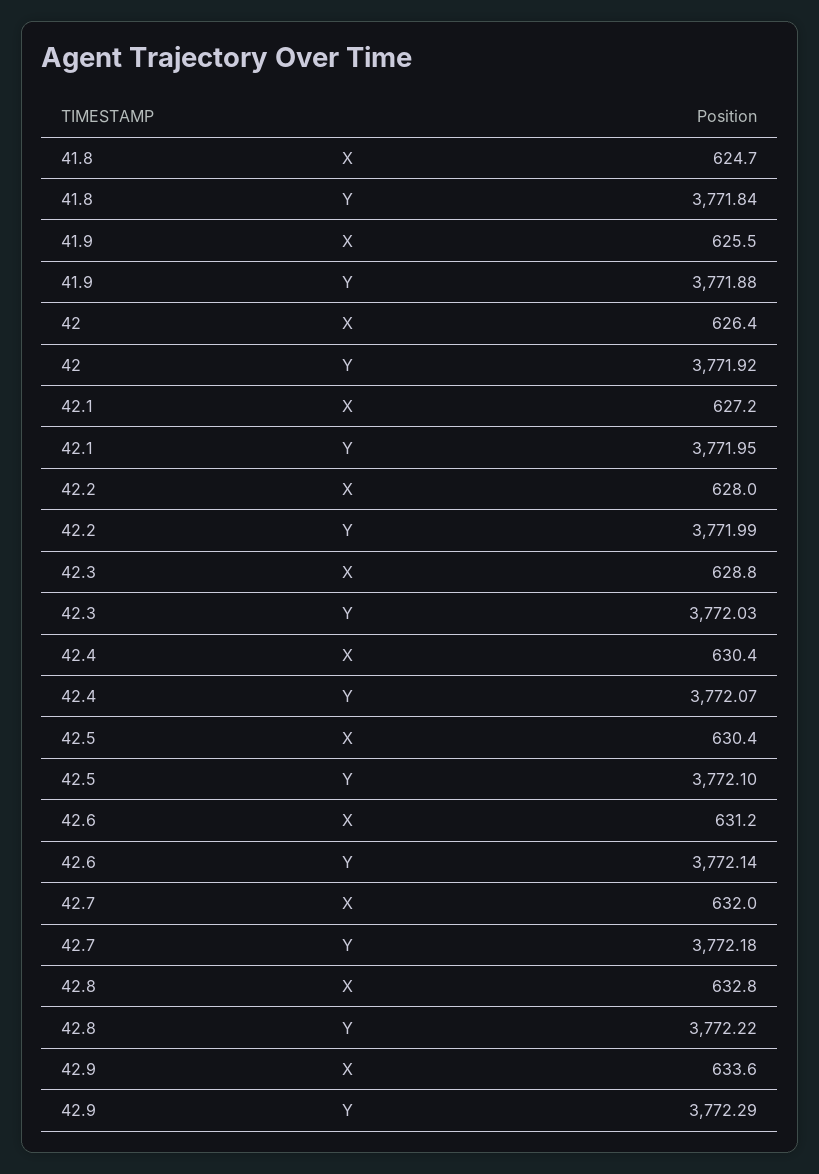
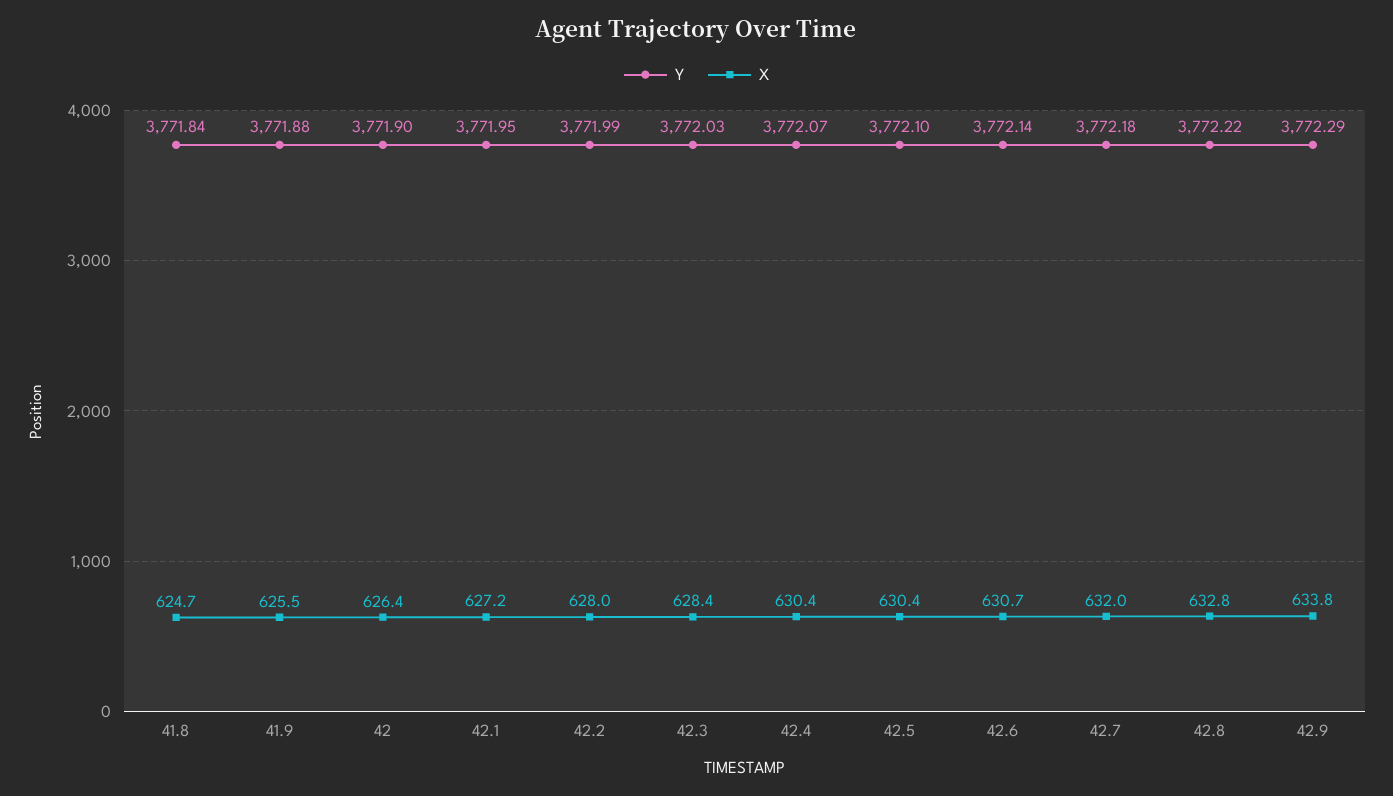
  {
    "X": {
      "41.8": 624.7,
      "41.9": 625.5,
      "42": 626.4,
      "42.1": 627.2,
      "42.2": 628,
-     "42.3": 628.8,
+     "42.3": 628.4,
      "42.4": 630.4,
      "42.5": 630.4,
-     "42.6": 631.2,
+     "42.6": 630.7,
      "42.7": 632,
      "42.8": 632.8,
-     "42.9": 633.6
+     "42.9": 633.8
    },
    "Y": {
      "41.8": 3771.84,
      "41.9": 3771.88,
-     "42": 3771.92,
+     "42": 3771.9,
      "42.1": 3771.95,
      "42.2": 3771.99,
      "42.3": 3772.03,
      "42.4": 3772.07,
      "42.5": 3772.1,
      "42.6": 3772.14,
      "42.7": 3772.18,
      "42.8": 3772.22,
      "42.9": 3772.29
    }
  }

